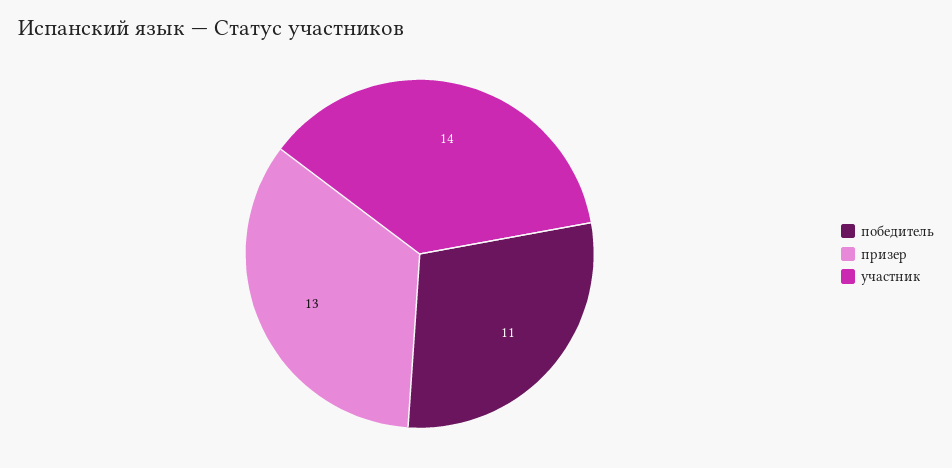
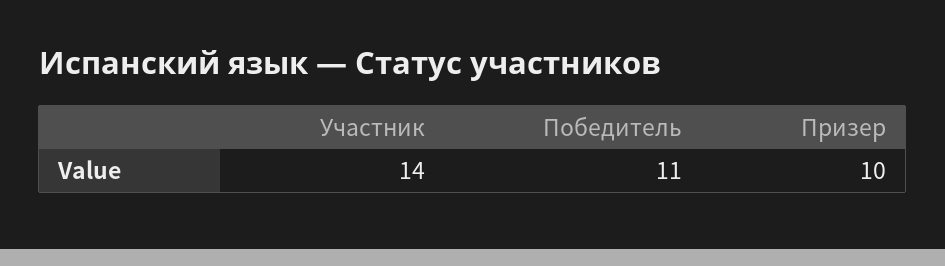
  {
    "победитель": 11,
-   "призер": 13,
+   "призер": 10,
    "участник": 14
  }

